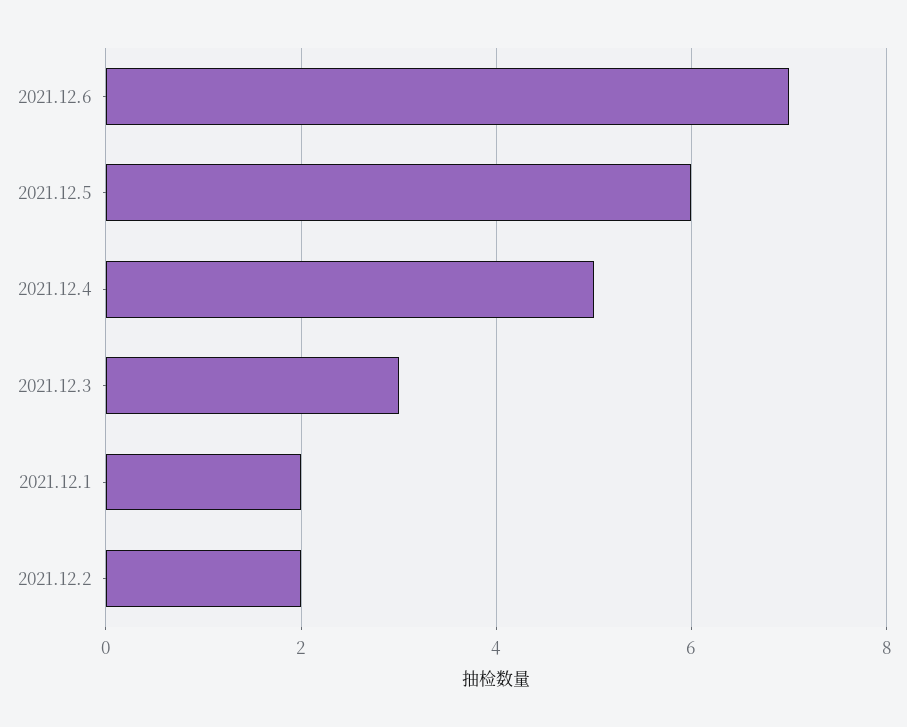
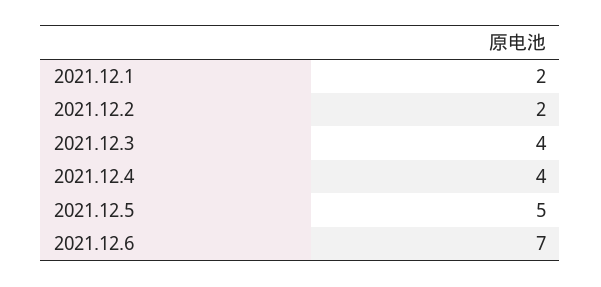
  {
    "2021.12.6": 7,
-   "2021.12.5": 6,
+   "2021.12.5": 5,
-   "2021.12.4": 5,
+   "2021.12.4": 4,
-   "2021.12.3": 3,
+   "2021.12.3": 4,
    "2021.12.1": 2,
    "2021.12.2": 2
  }

